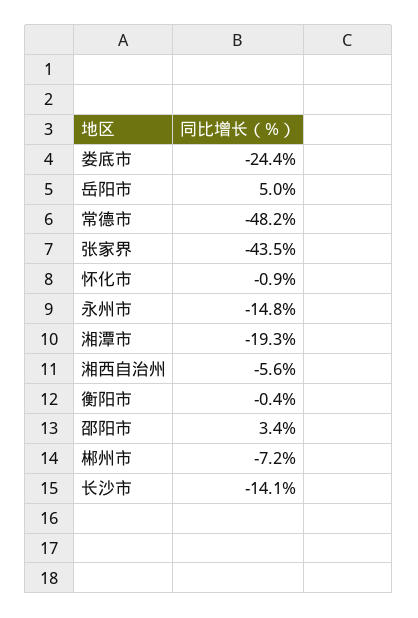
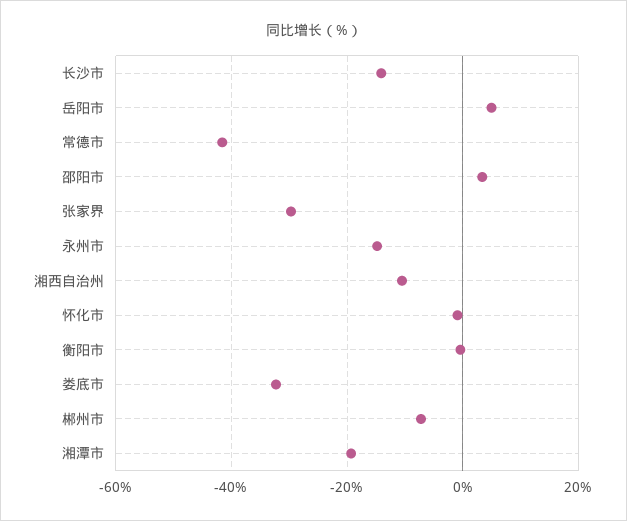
  {
-   "娄底市": -24.4,
+   "娄底市": -32,
    "岳阳市": 5,
-   "常德市": -48.2,
+   "常德市": -42,
-   "张家界": -43.5,
+   "张家界": -30,
    "怀化市": -0.9,
    "永州市": -14.8,
    "湘潭市": -19.3,
-   "湘西自治州": -5.6,
+   "湘西自治州": -10,
    "衡阳市": -0.4,
    "邵阳市": 3.4,
    "郴州市": -7.2,
    "长沙市": -14.1
  }

